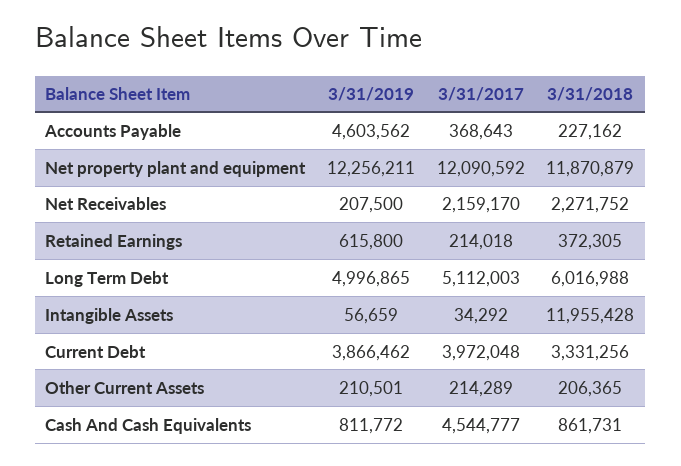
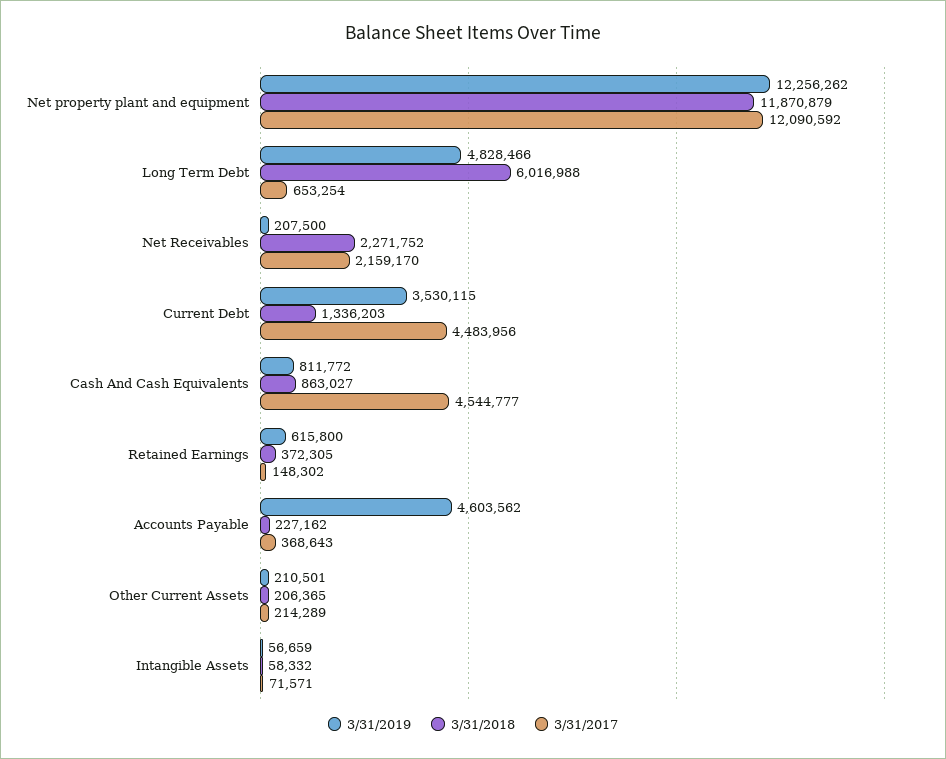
  {
    "3/31/2019": {
      "Accounts Payable": 4603562,
-     "Net property plant and equipment": 12256211,
+     "Net property plant and equipment": 12256262,
      "Net Receivables": 207500,
      "Retained Earnings": 615800,
-     "Long Term Debt": 4996865,
+     "Long Term Debt": 4828466,
      "Intangible Assets": 56659,
-     "Current Debt": 3866462,
+     "Current Debt": 3530115,
      "Other Current Assets": 210501,
      "Cash And Cash Equivalents": 811772
    },
    "3/31/2017": {
      "Accounts Payable": 368643,
      "Net property plant and equipment": 12090592,
      "Net Receivables": 2159170,
-     "Retained Earnings": 214018,
+     "Retained Earnings": 148302,
-     "Long Term Debt": 5112003,
+     "Long Term Debt": 653254,
-     "Intangible Assets": 34292,
+     "Intangible Assets": 71571,
-     "Current Debt": 3972048,
+     "Current Debt": 4483956,
      "Other Current Assets": 214289,
      "Cash And Cash Equivalents": 4544777
    },
    "3/31/2018": {
      "Accounts Payable": 227162,
      "Net property plant and equipment": 11870879,
      "Net Receivables": 2271752,
      "Retained Earnings": 372305,
      "Long Term Debt": 6016988,
-     "Intangible Assets": 11955428,
+     "Intangible Assets": 58332,
-     "Current Debt": 3331256,
+     "Current Debt": 1336203,
      "Other Current Assets": 206365,
-     "Cash And Cash Equivalents": 861731
+     "Cash And Cash Equivalents": 863027
    }
  }

